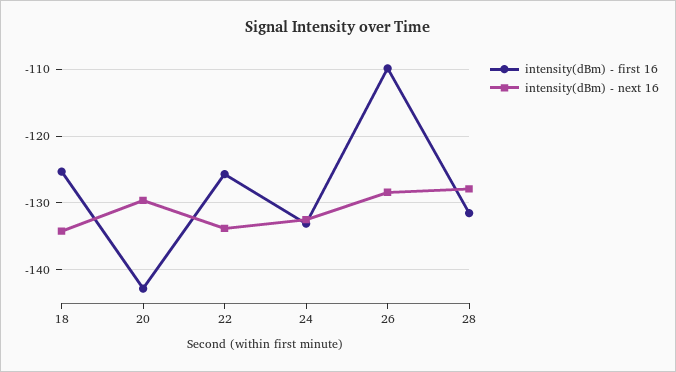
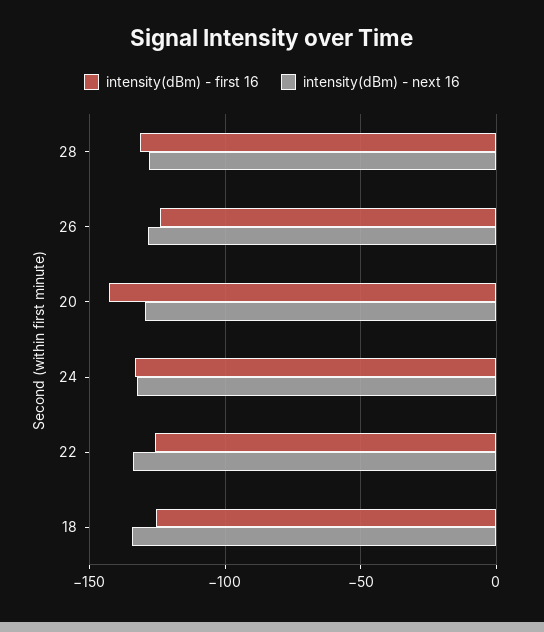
  {
    "intensity(dBm) - first 16": {
      "18": -125,
      "20": -143,
      "22": -126,
      "24": -133,
-     "26": -110,
+     "26": -125,
      "28": -132
    },
    "intensity(dBm) - next 16": {
      "18": -134,
      "20": -130,
      "22": -134,
      "24": -133,
      "26": -128,
      "28": -128
    }
  }

